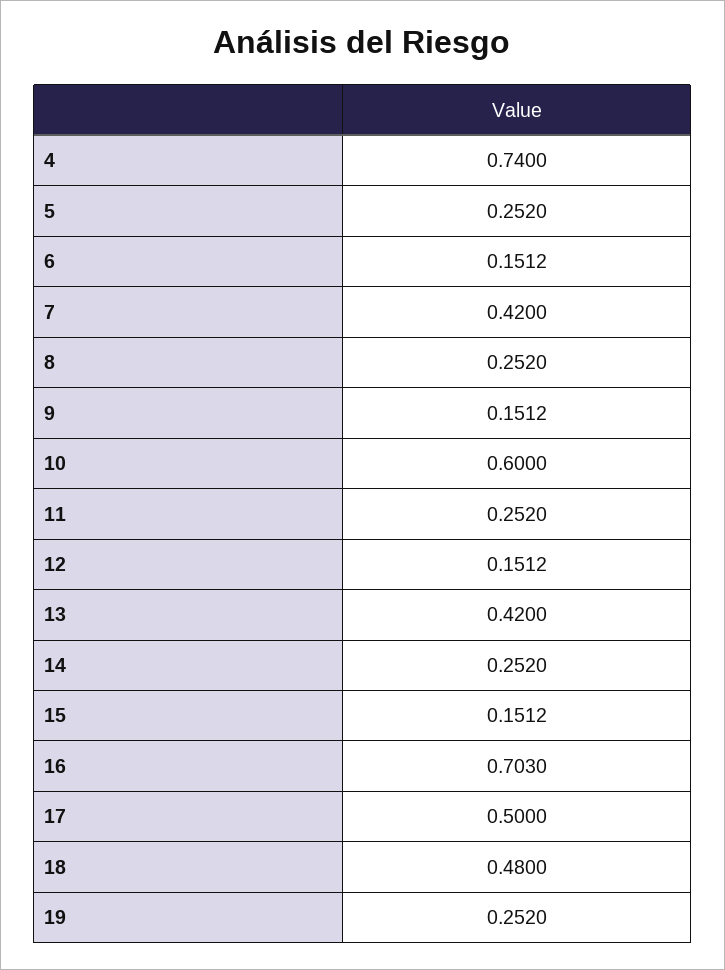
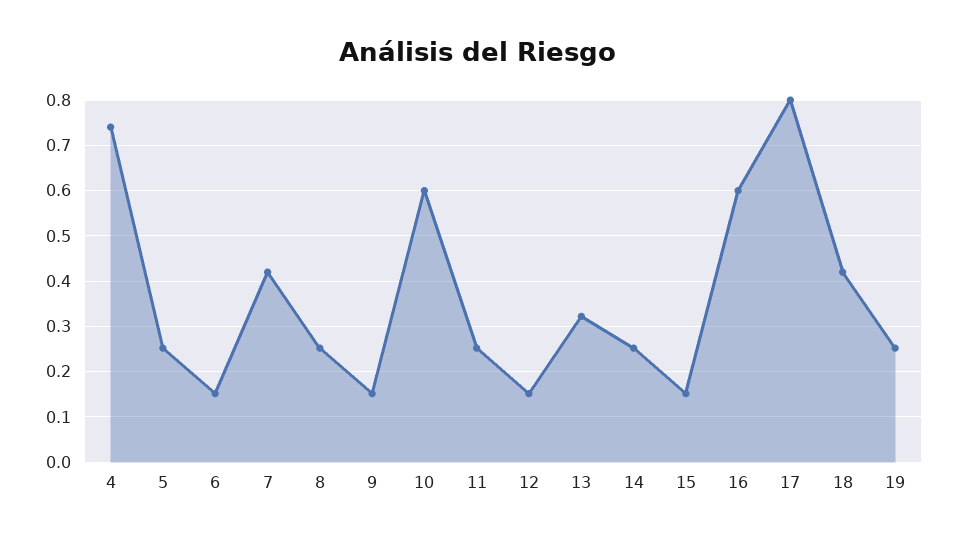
  {
    "4": 0.74,
    "5": 0.252,
    "6": 0.1512,
    "7": 0.42,
    "8": 0.252,
    "9": 0.1512,
    "10": 0.6,
    "11": 0.252,
    "12": 0.1512,
-   "13": 0.42,
+   "13": 0.32,
    "14": 0.252,
    "15": 0.1512,
-   "16": 0.703,
+   "16": 0.6,
-   "17": 0.5,
+   "17": 0.8,
-   "18": 0.48,
+   "18": 0.42,
    "19": 0.252
  }

